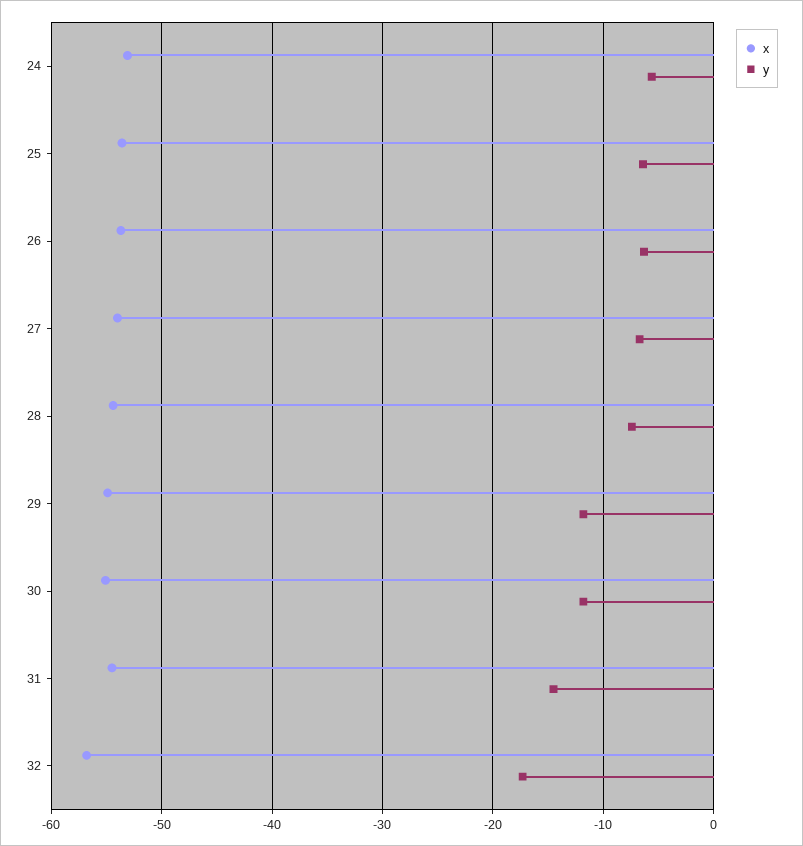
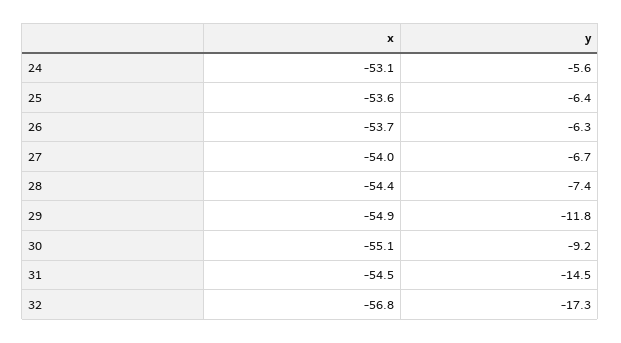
  {
    "x": {
      "24": -53.1,
      "25": -53.6,
      "26": -53.7,
      "27": -54,
      "28": -54.4,
      "29": -54.9,
      "30": -55.1,
      "31": -54.5,
      "32": -56.8
    },
    "y": {
      "24": -5.6,
      "25": -6.4,
      "26": -6.3,
      "27": -6.7,
      "28": -7.4,
      "29": -11.8,
-     "30": -12,
+     "30": -9.2,
      "31": -14.5,
      "32": -17.3
    }
  }

